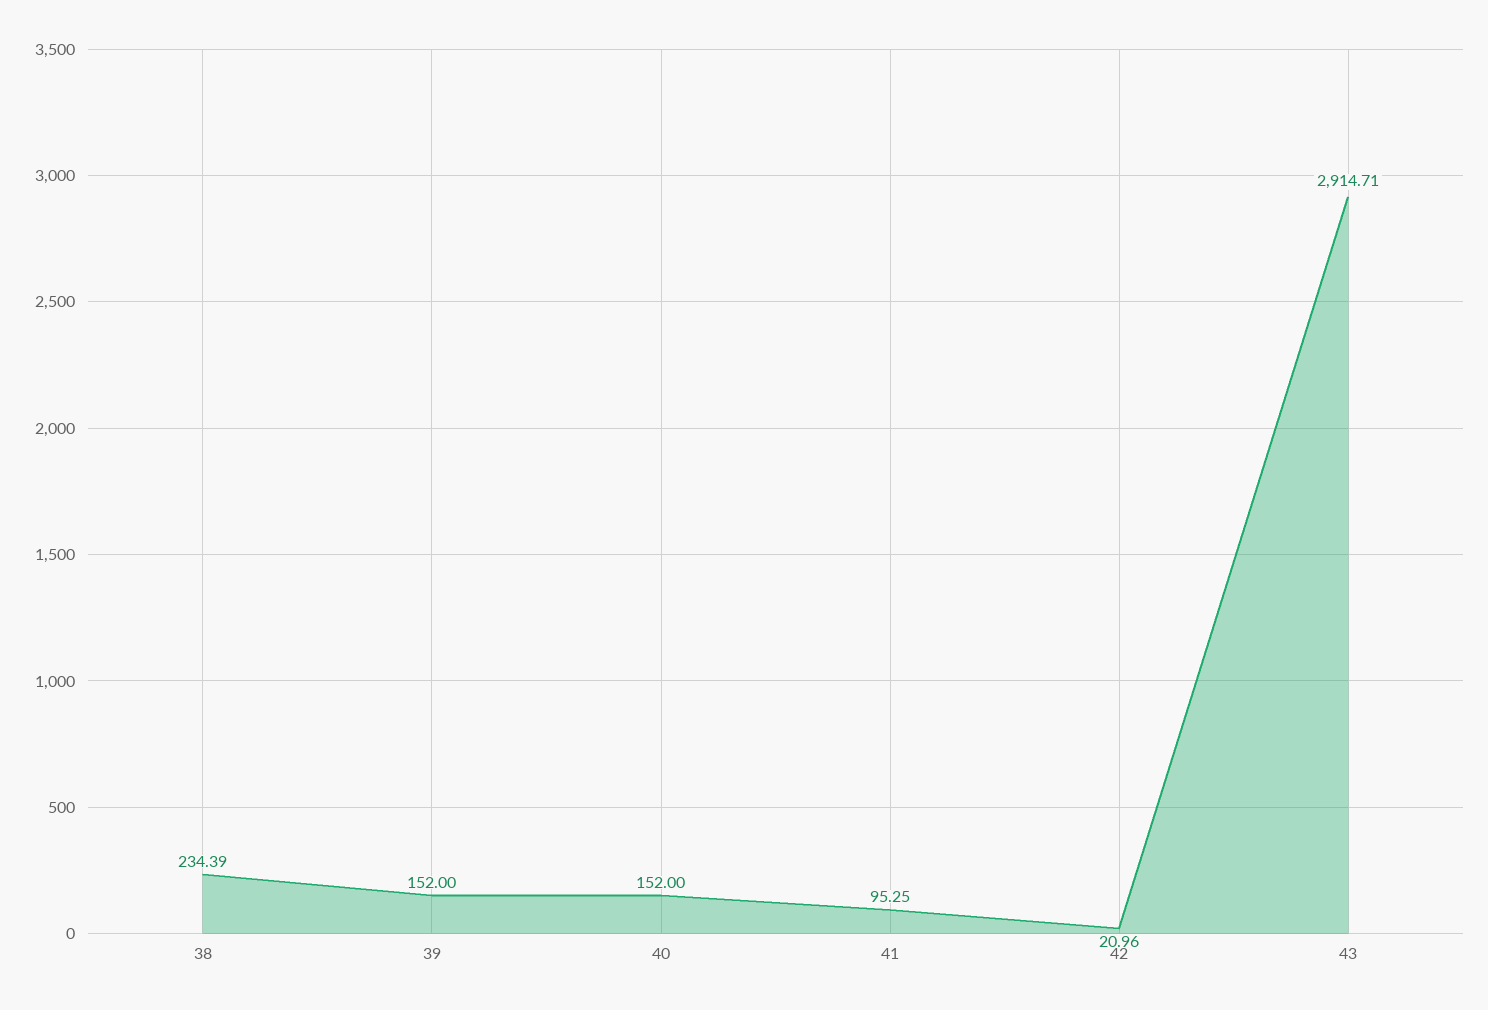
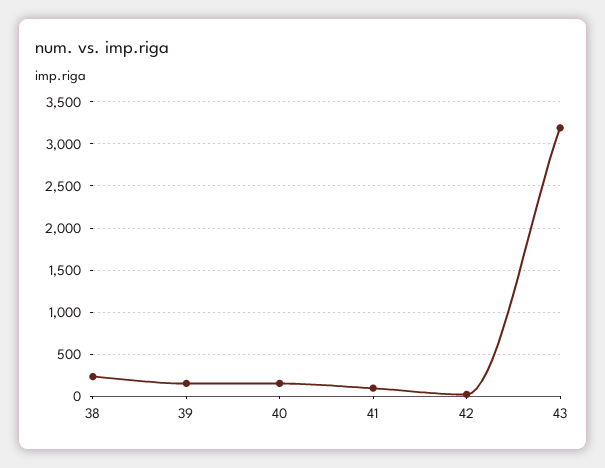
  {
    "38": 234.39,
    "39": 152,
    "40": 152,
    "41": 95.25,
    "42": 20.96,
-   "43": 2914.71
+   "43": 3200
  }

